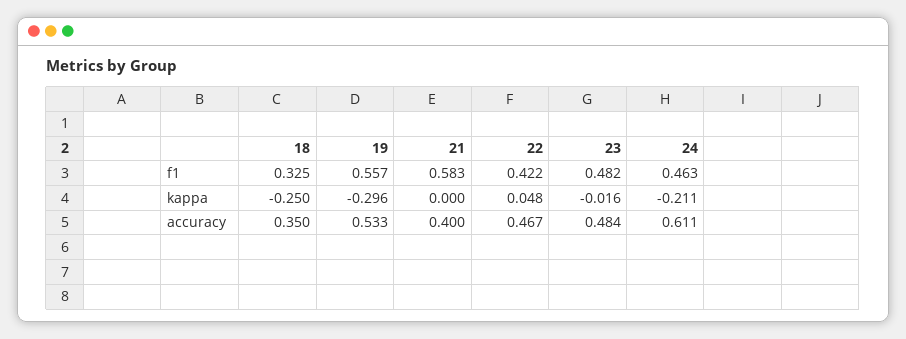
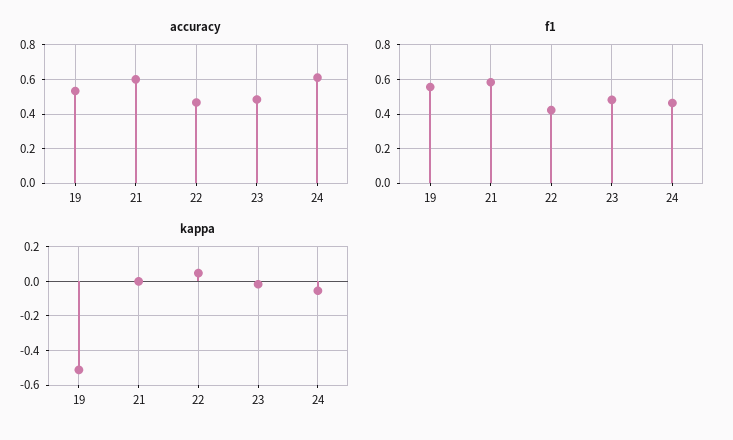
  {
    "f1": {
-     "18": 0.325,
      "19": 0.557,
      "21": 0.583,
      "22": 0.422,
      "23": 0.482,
      "24": 0.463
    },
    "kappa": {
-     "18": -0.25,
-     "19": -0.296,
+     "19": -0.5,
      "21": 0,
      "22": 0.048,
      "23": -0.016,
-     "24": -0.211
+     "24": -0.05
    },
    "accuracy": {
-     "18": 0.35,
      "19": 0.533,
-     "21": 0.4,
+     "21": 0.6,
      "22": 0.467,
      "23": 0.484,
      "24": 0.611
    }
  }

